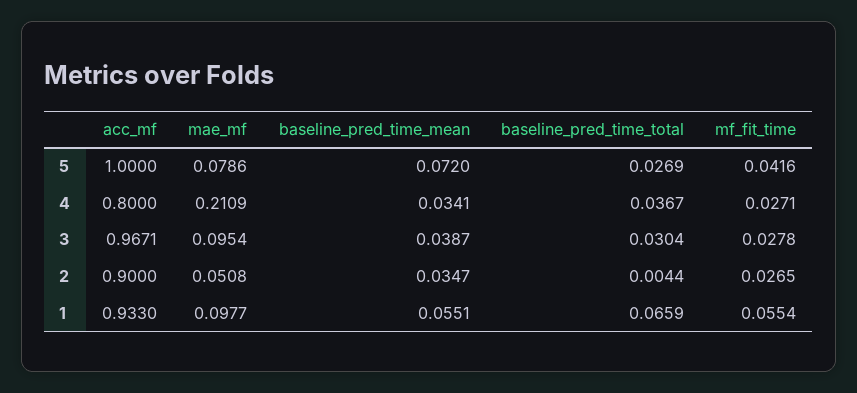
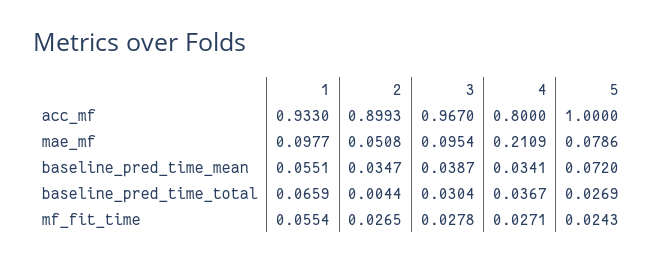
  {
    "acc_mf": {
      "5": 1,
      "4": 0.8,
-     "3": 0.9671,
+     "3": 0.967,
-     "2": 0.9,
+     "2": 0.8993,
      "1": 0.933
    },
    "mae_mf": {
      "5": 0.0786,
      "4": 0.2109,
      "3": 0.0954,
      "2": 0.0508,
      "1": 0.0977
    },
    "baseline_pred_time_mean": {
      "5": 0.072,
      "4": 0.0341,
      "3": 0.0387,
      "2": 0.0347,
      "1": 0.0551
    },
    "baseline_pred_time_total": {
      "5": 0.0269,
      "4": 0.0367,
      "3": 0.0304,
      "2": 0.0044,
      "1": 0.0659
    },
    "mf_fit_time": {
-     "5": 0.0416,
+     "5": 0.0243,
      "4": 0.0271,
      "3": 0.0278,
      "2": 0.0265,
      "1": 0.0554
    }
  }

